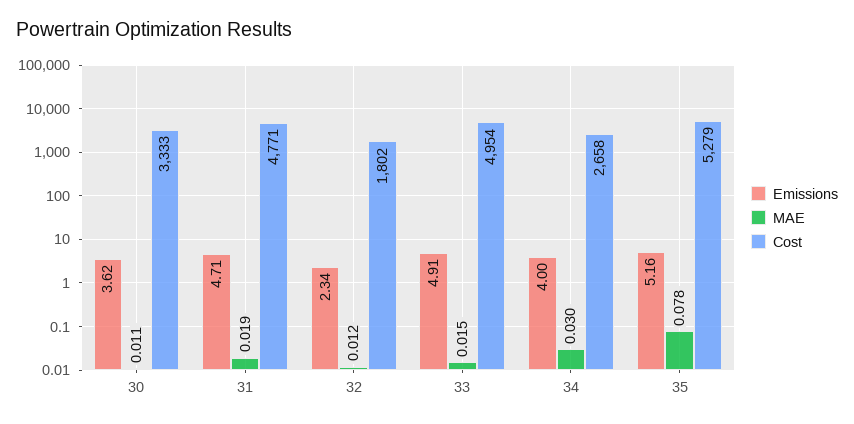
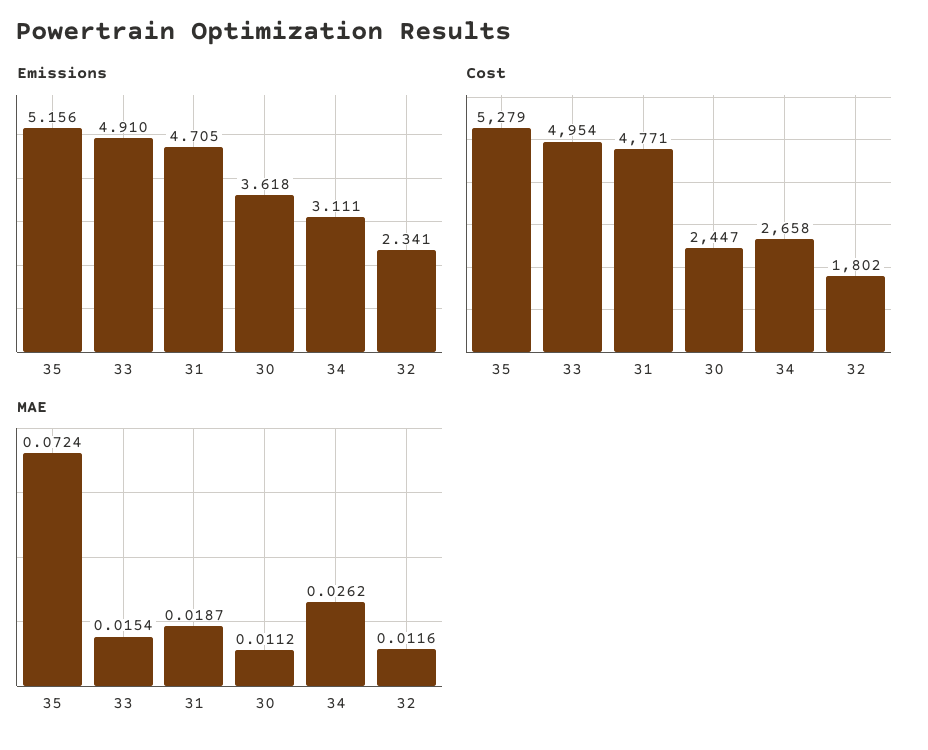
  {
    "Emissions": {
      "30": 3.618,
      "31": 4.705,
      "32": 2.341,
      "33": 4.91,
-     "34": 4,
+     "34": 3.111,
      "35": 5.156
    },
    "MAE": {
      "30": 0.0112,
      "31": 0.0187,
      "32": 0.0116,
      "33": 0.0154,
-     "34": 0.03,
+     "34": 0.0262,
-     "35": 0.078
+     "35": 0.0724
    },
    "Cost": {
-     "30": 3333,
+     "30": 2447,
      "31": 4771,
      "32": 1802,
      "33": 4954,
      "34": 2658,
      "35": 5279
    }
  }

